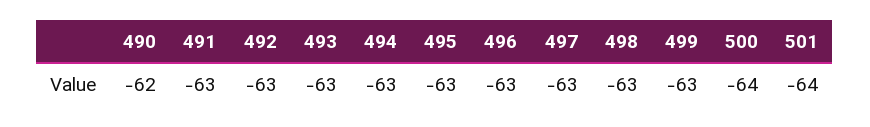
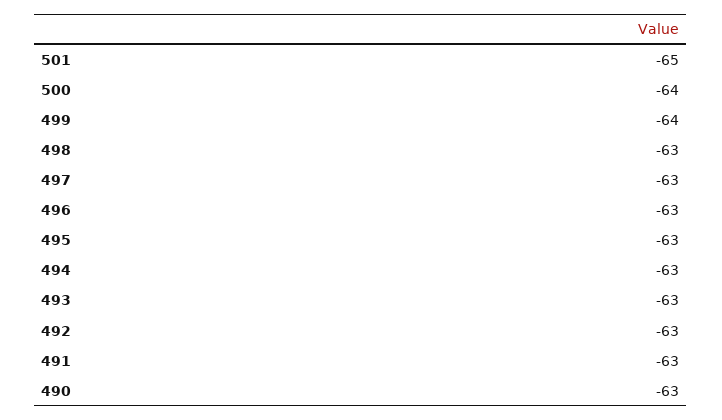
  {
-   "490": -62,
+   "490": -63,
    "491": -63,
    "492": -63,
    "493": -63,
    "494": -63,
    "495": -63,
    "496": -63,
    "497": -63,
    "498": -63,
-   "499": -63,
+   "499": -64,
    "500": -64,
-   "501": -64
+   "501": -65
  }

